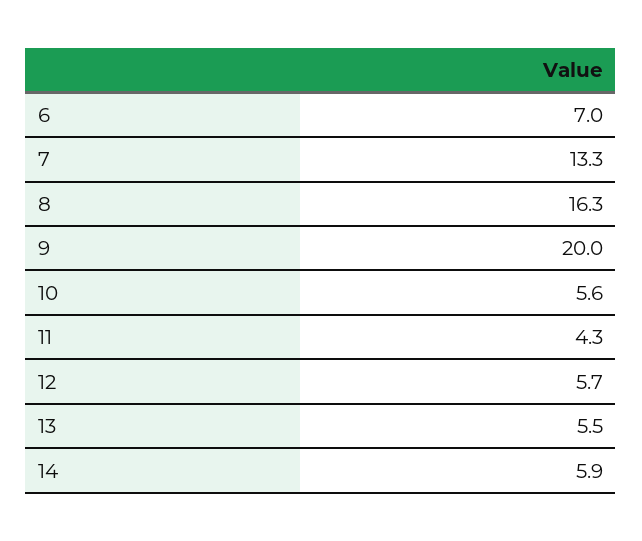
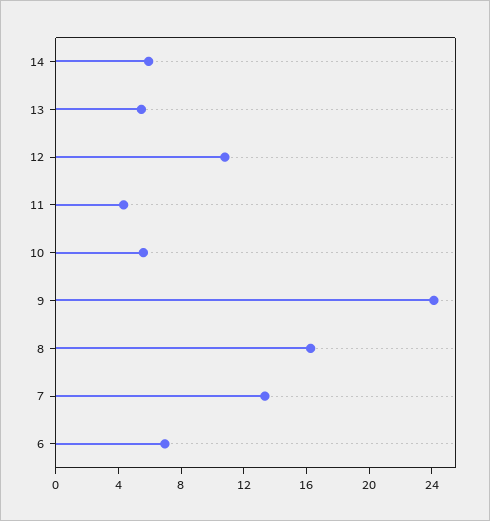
  {
    "6": 7,
    "7": 13.3,
    "8": 16.3,
-   "9": 20,
+   "9": 24,
    "10": 5.6,
    "11": 4.3,
-   "12": 5.7,
+   "12": 11,
    "13": 5.5,
    "14": 5.9
  }

